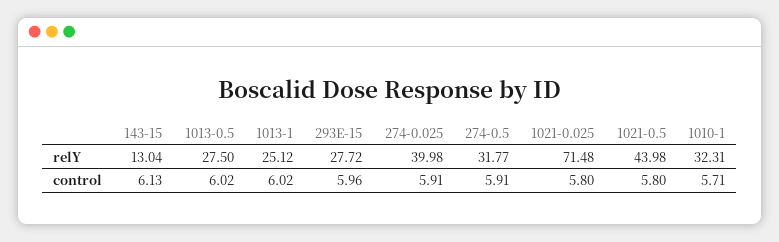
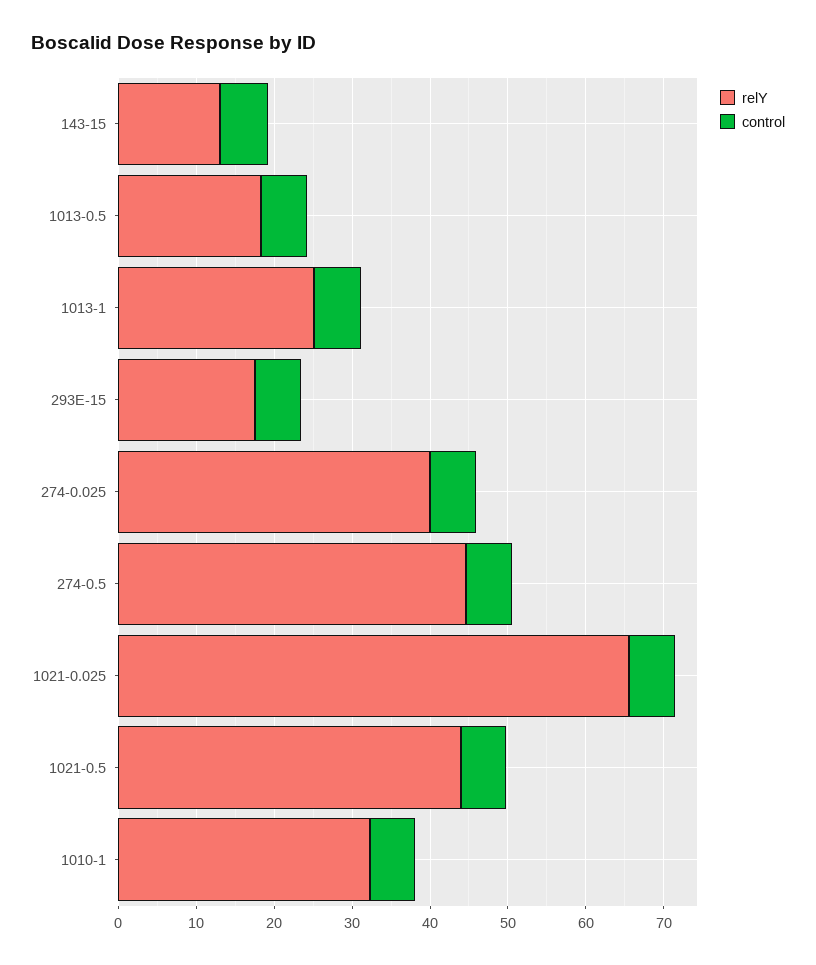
  {
    "relY": {
      "143-15": 13.04,
-     "1013-0.5": 27.5,
+     "1013-0.5": 18,
      "1013-1": 25.12,
-     "293E-15": 27.72,
+     "293E-15": 18,
      "274-0.025": 39.98,
-     "274-0.5": 31.77,
+     "274-0.5": 44,
-     "1021-0.025": 71.48,
+     "1021-0.025": 66,
      "1021-0.5": 43.98,
      "1010-1": 32.31
    },
    "control": {
      "143-15": 6.13,
      "1013-0.5": 6.02,
      "1013-1": 6.02,
      "293E-15": 5.96,
      "274-0.025": 5.91,
      "274-0.5": 5.91,
      "1021-0.025": 5.8,
      "1021-0.5": 5.8,
      "1010-1": 5.71
    }
  }

